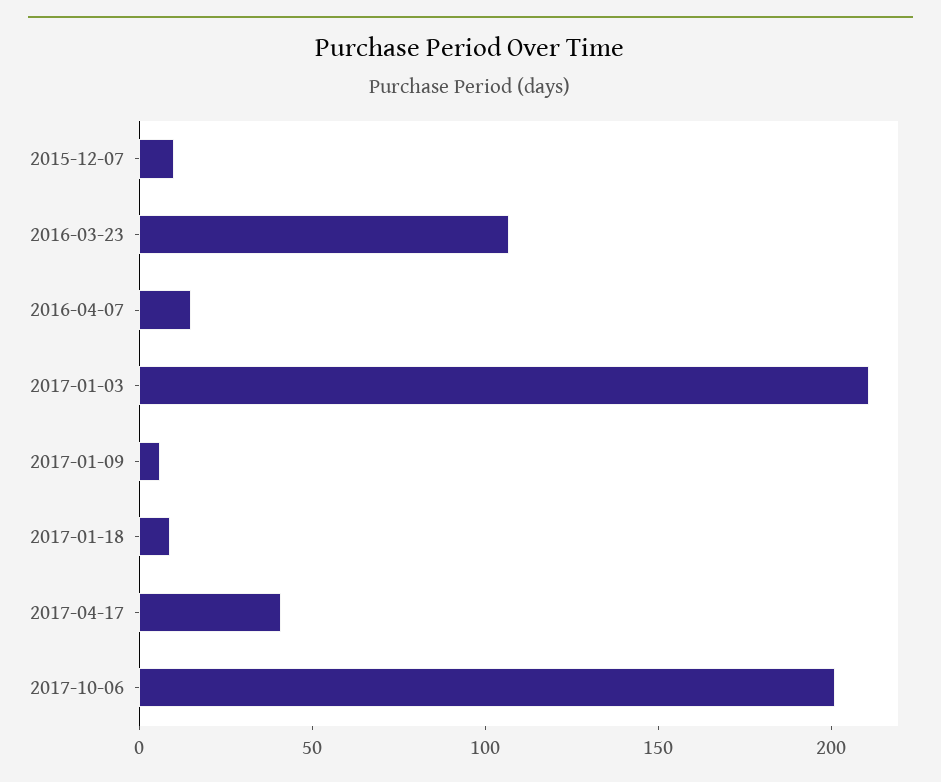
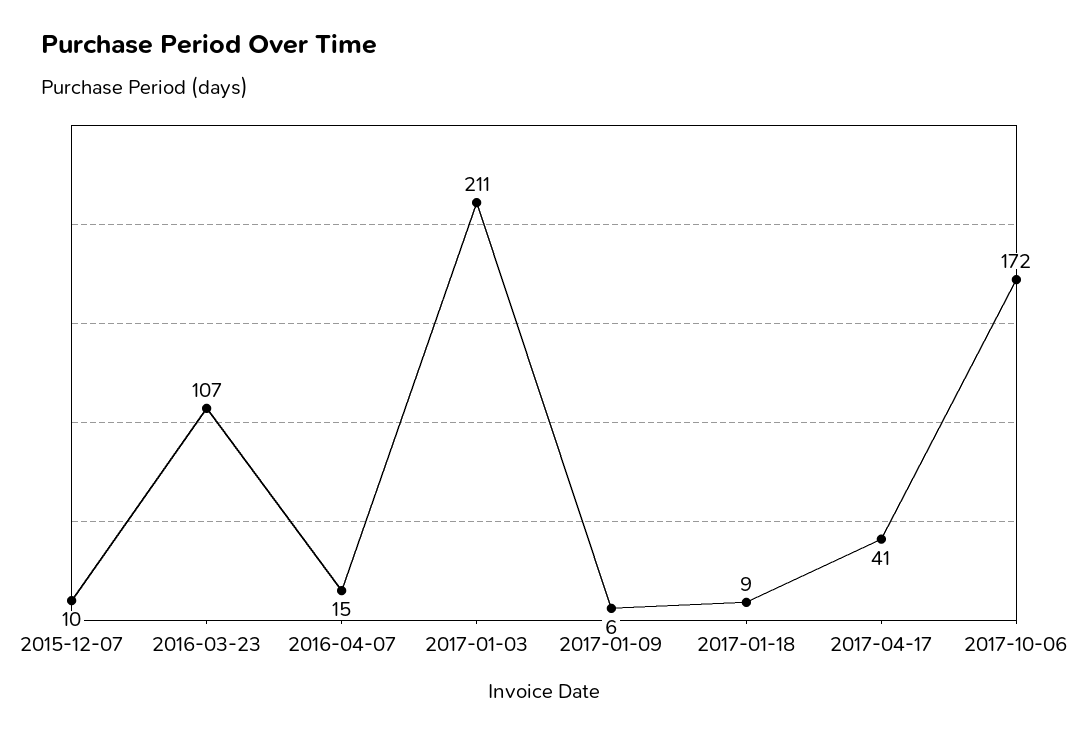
  {
    "2015-12-07": 10,
    "2016-03-23": 107,
    "2016-04-07": 15,
    "2017-01-03": 211,
    "2017-01-09": 6,
    "2017-01-18": 9,
    "2017-04-17": 41,
-   "2017-10-06": 200
+   "2017-10-06": 172
  }

